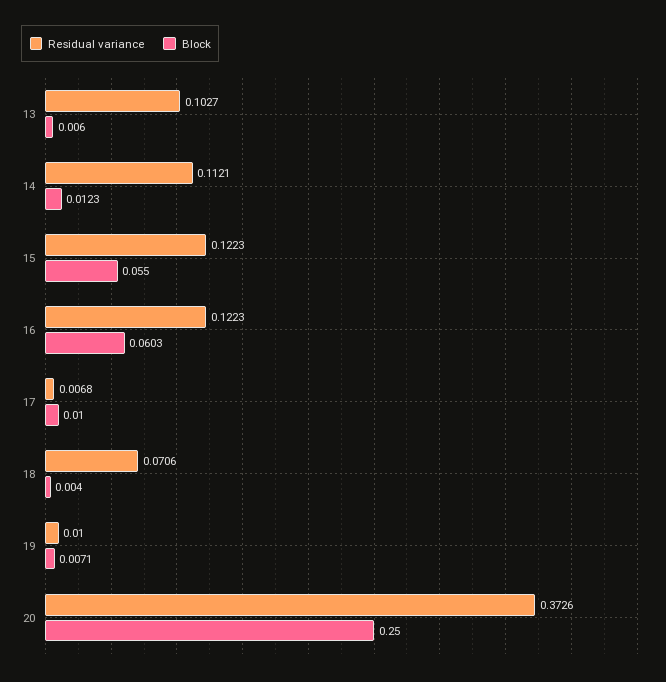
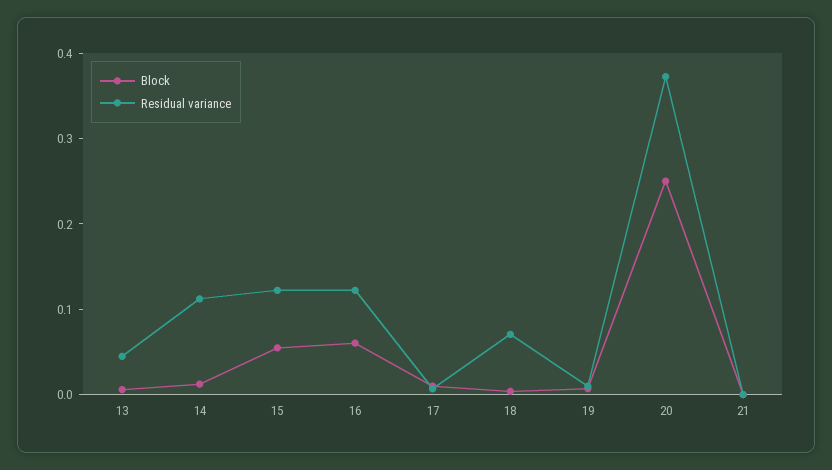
  {
    "Residual variance": {
-     "13": 0.1027,
+     "13": 0.04,
      "14": 0.1121,
      "15": 0.1223,
      "16": 0.1223,
      "17": 0.0068,
      "18": 0.0706,
      "19": 0.01,
-     "20": 0.3726
+     "20": 0.3726,
+     "21": 0
    },
    "Block": {
      "13": 0.006,
      "14": 0.0123,
      "15": 0.055,
      "16": 0.0603,
      "17": 0.01,
      "18": 0.004,
      "19": 0.0071,
-     "20": 0.25
+     "20": 0.25,
+     "21": 0
    }
  }

